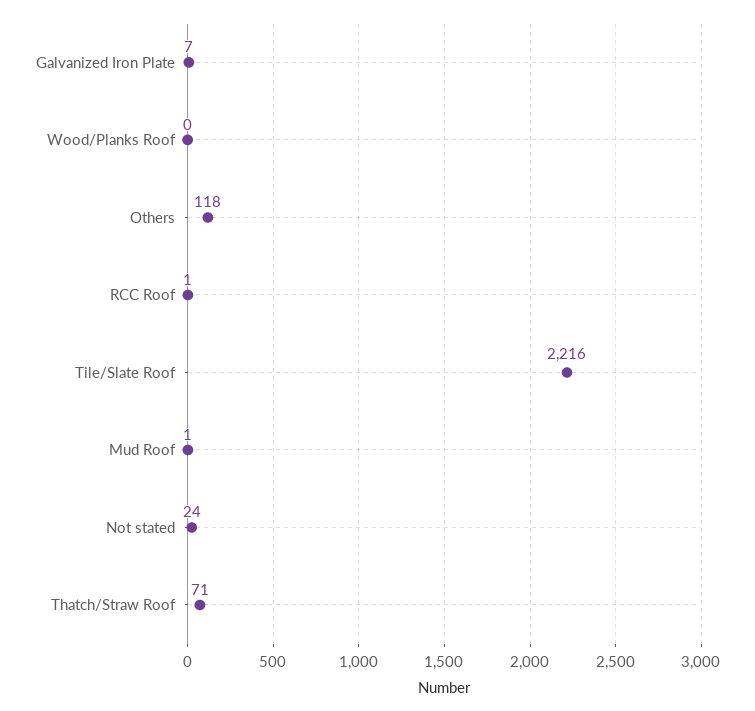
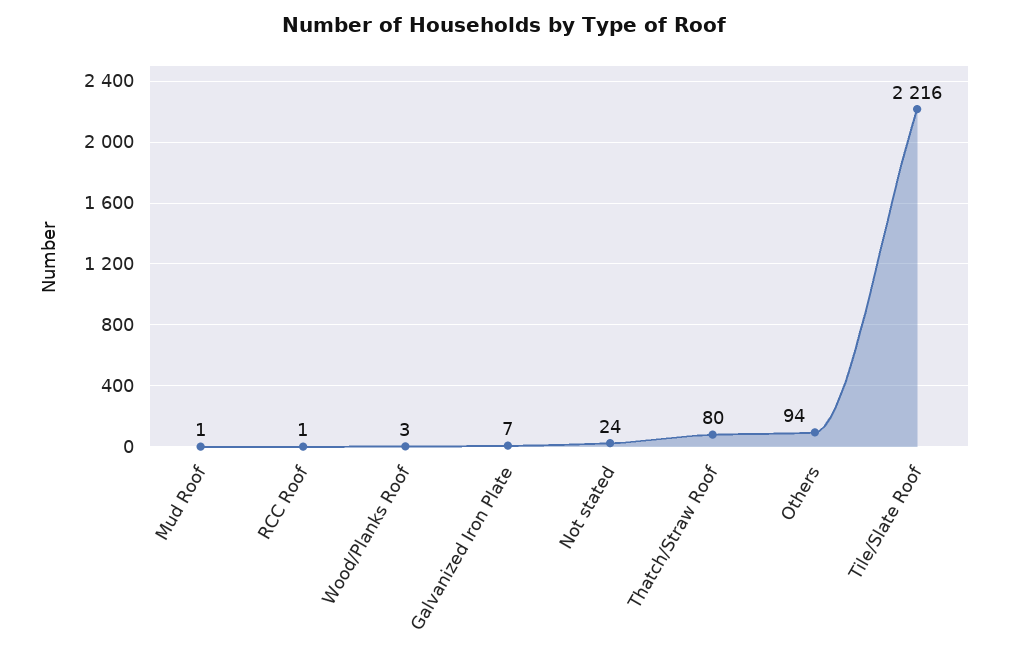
  {
    "Galvanized Iron Plate": 7,
-   "Wood/Planks Roof": 0,
+   "Wood/Planks Roof": 3,
-   "Others": 118,
+   "Others": 94,
    "RCC Roof": 1,
    "Tile/Slate Roof": 2216,
    "Mud Roof": 1,
    "Not stated": 24,
-   "Thatch/Straw Roof": 71
+   "Thatch/Straw Roof": 80
  }

